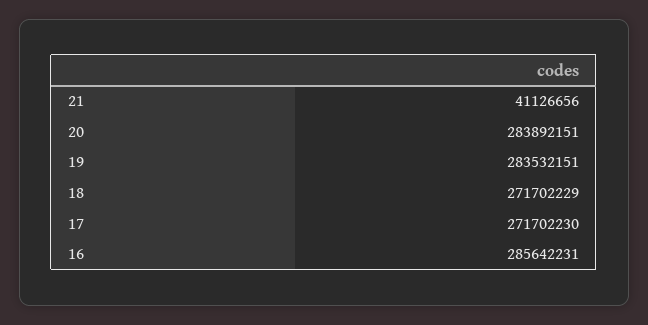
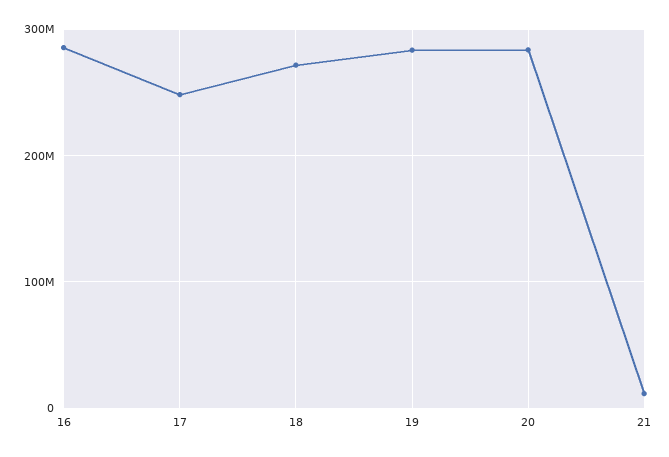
  {
-   "21": 41126656,
+   "21": 10000000,
    "20": 283892151,
    "19": 283532151,
    "18": 271702229,
-   "17": 271702230,
+   "17": 250000000,
    "16": 285642231
  }

